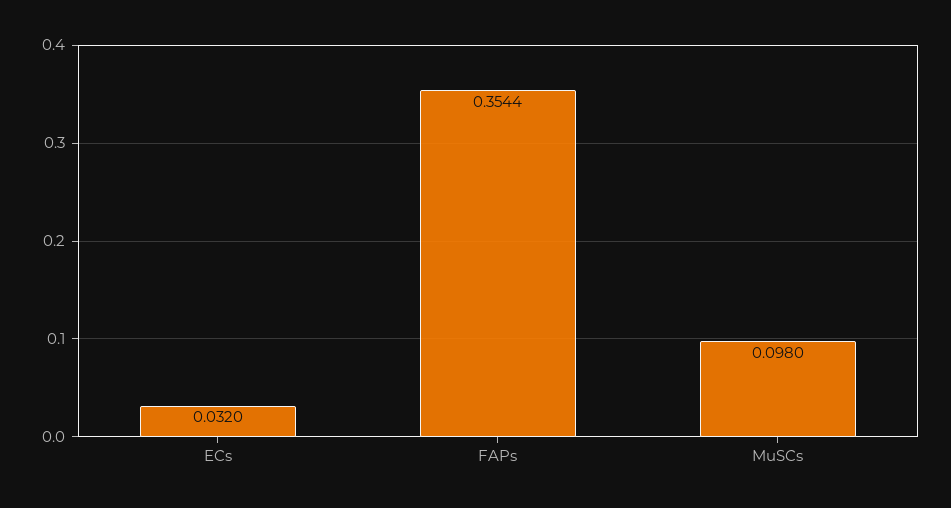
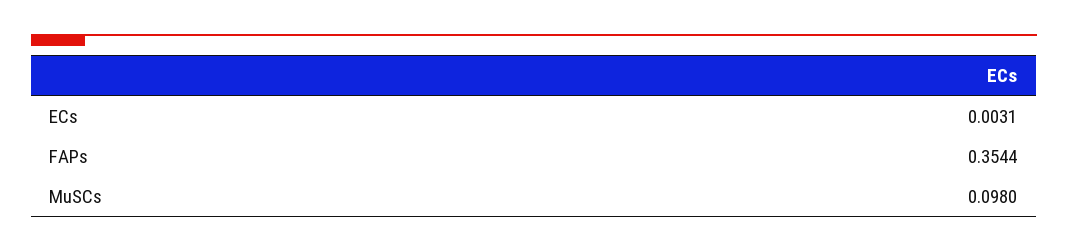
  {
-   "ECs": 0.032,
+   "ECs": 0.0031,
    "FAPs": 0.3544,
    "MuSCs": 0.098
  }

